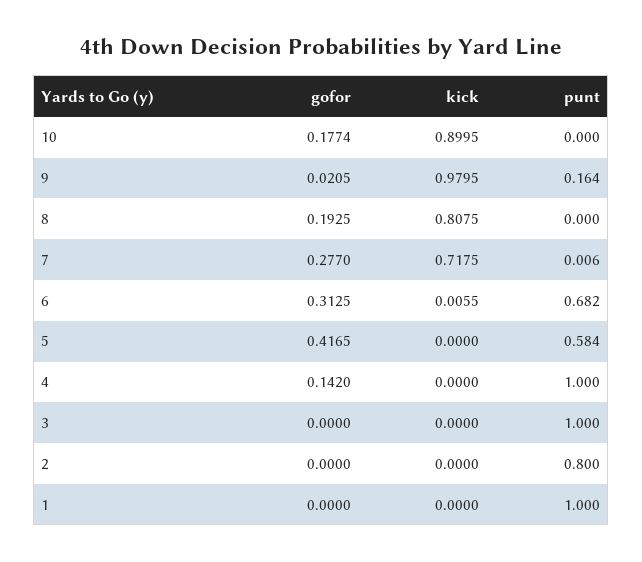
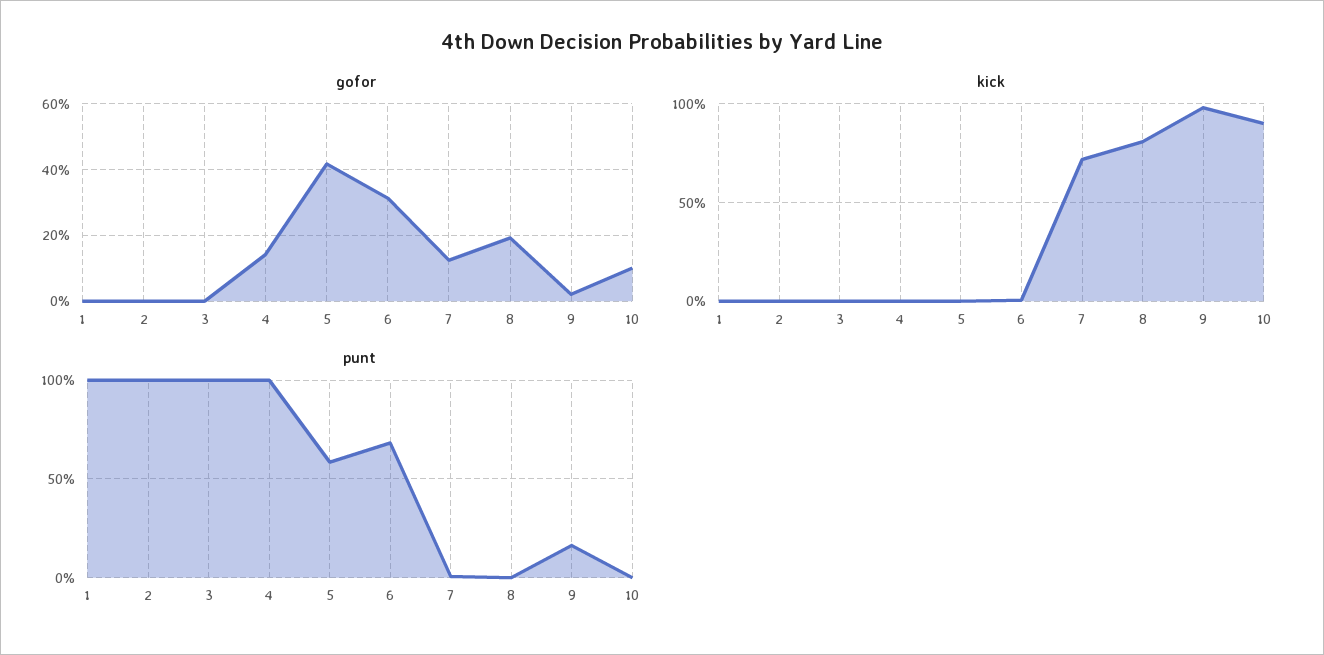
  {
    "gofor": {
-     "10": 0.1774,
+     "10": 0.1,
      "9": 0.0205,
      "8": 0.1925,
-     "7": 0.277,
+     "7": 0.12,
      "6": 0.3125,
      "5": 0.4165,
      "4": 0.142,
      "3": 0,
      "2": 0,
      "1": 0
    },
    "kick": {
      "10": 0.8995,
      "9": 0.9795,
      "8": 0.8075,
      "7": 0.7175,
      "6": 0.0055,
      "5": 0,
      "4": 0,
      "3": 0,
      "2": 0,
      "1": 0
    },
    "punt": {
      "10": 0,
      "9": 0.164,
      "8": 0,
      "7": 0.006,
      "6": 0.682,
      "5": 0.584,
      "4": 1,
      "3": 1,
-     "2": 0.8,
+     "2": 1,
      "1": 1
    }
  }

